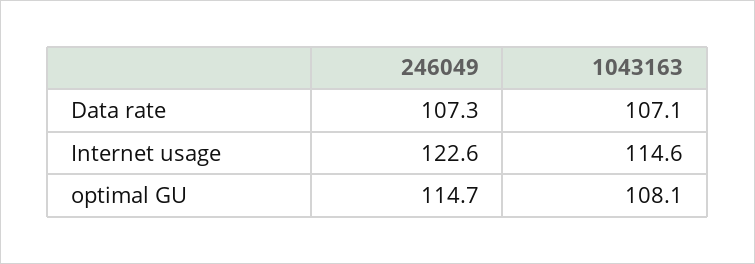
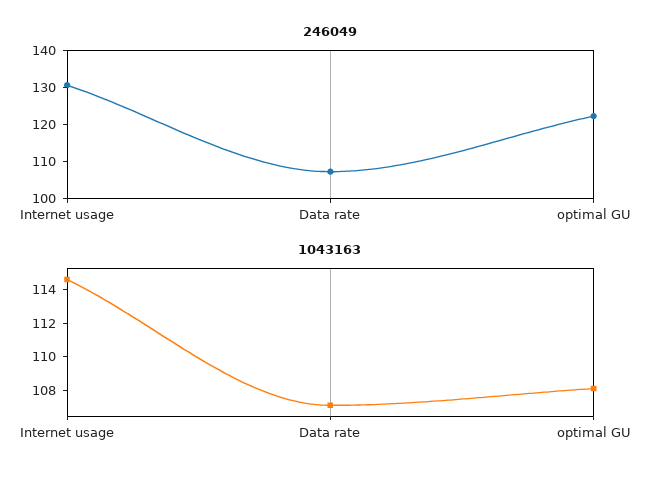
  {
    "246049": {
      "Data rate": 107.3,
-     "Internet usage": 122.6,
+     "Internet usage": 130,
-     "optimal GU": 114.7
+     "optimal GU": 122.5
    },
    "1043163": {
      "Data rate": 107.1,
      "Internet usage": 114.6,
      "optimal GU": 108.1
    }
  }

